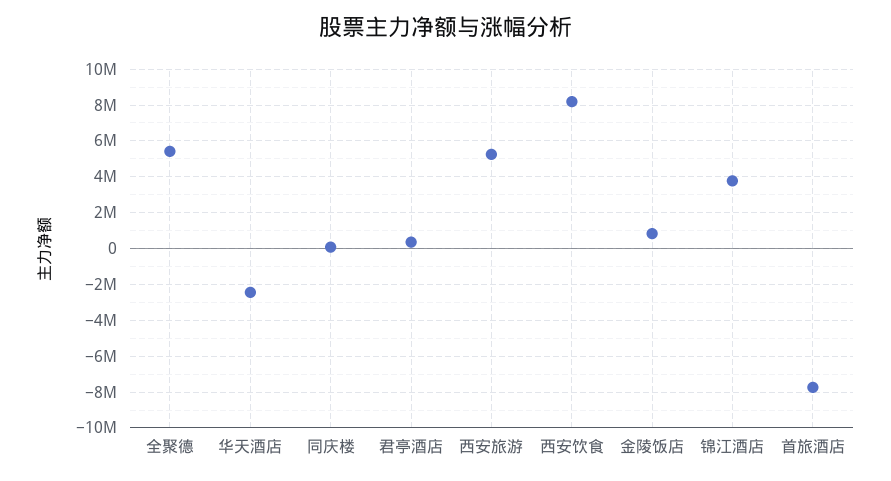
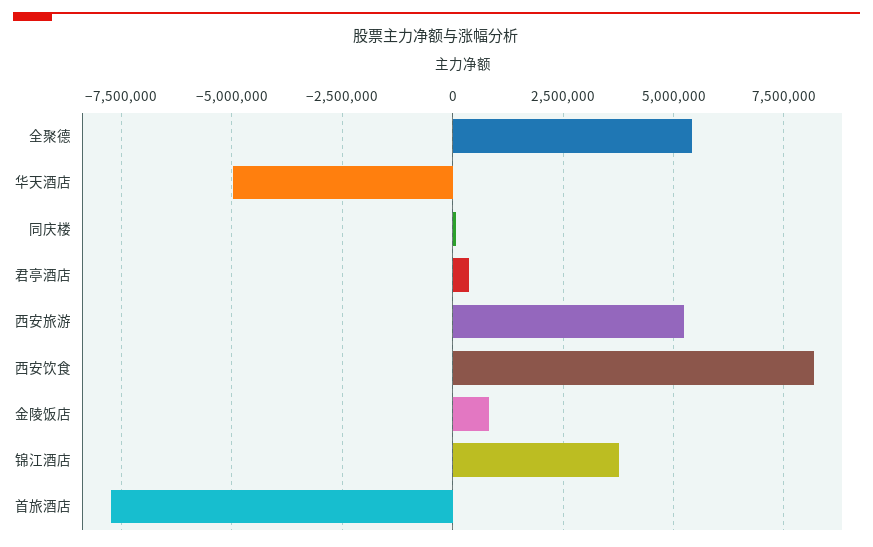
  {
    "全聚德": 5500000,
-   "华天酒店": -2500000,
+   "华天酒店": -5000000,
    "同庆楼": 0,
    "君亭酒店": 250000,
    "西安旅游": 5250000,
    "西安饮食": 8250000,
    "金陵饭店": 750000,
    "锦江酒店": 3750000,
    "首旅酒店": -7750000
  }

